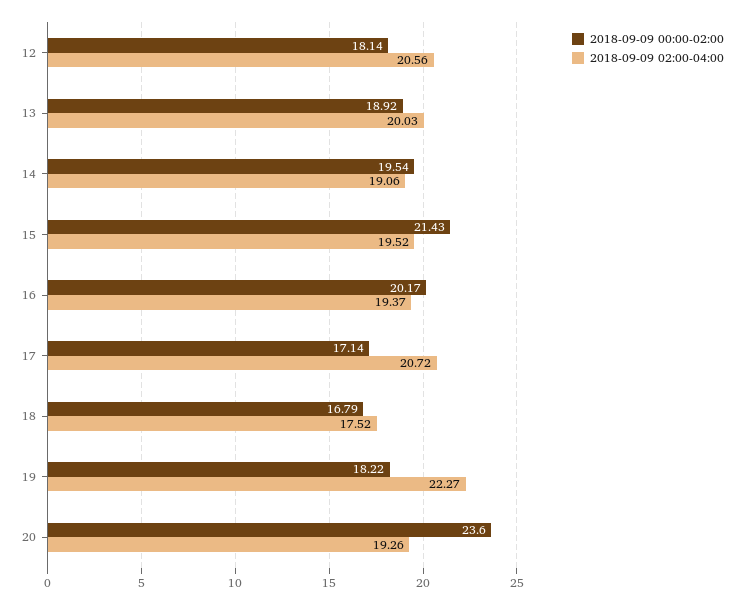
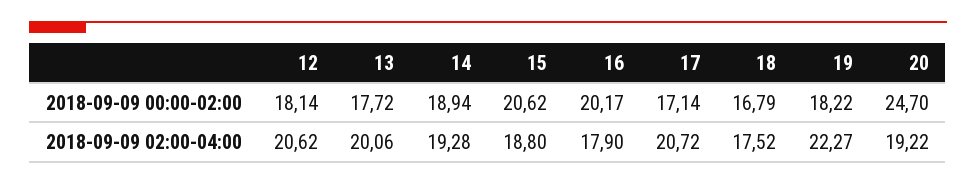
  {
    "2018-09-09 00:00-02:00": {
      "12": 18.14,
-     "13": 18.92,
+     "13": 17.72,
-     "14": 19.54,
+     "14": 18.94,
-     "15": 21.43,
+     "15": 20.62,
      "16": 20.17,
      "17": 17.14,
      "18": 16.79,
      "19": 18.22,
-     "20": 23.6
+     "20": 24.7
    },
    "2018-09-09 02:00-04:00": {
-     "12": 20.56,
+     "12": 20.62,
-     "13": 20.03,
+     "13": 20.06,
-     "14": 19.06,
+     "14": 19.28,
-     "15": 19.52,
+     "15": 18.8,
-     "16": 19.37,
+     "16": 17.9,
      "17": 20.72,
      "18": 17.52,
      "19": 22.27,
-     "20": 19.26
+     "20": 19.22
    }
  }

